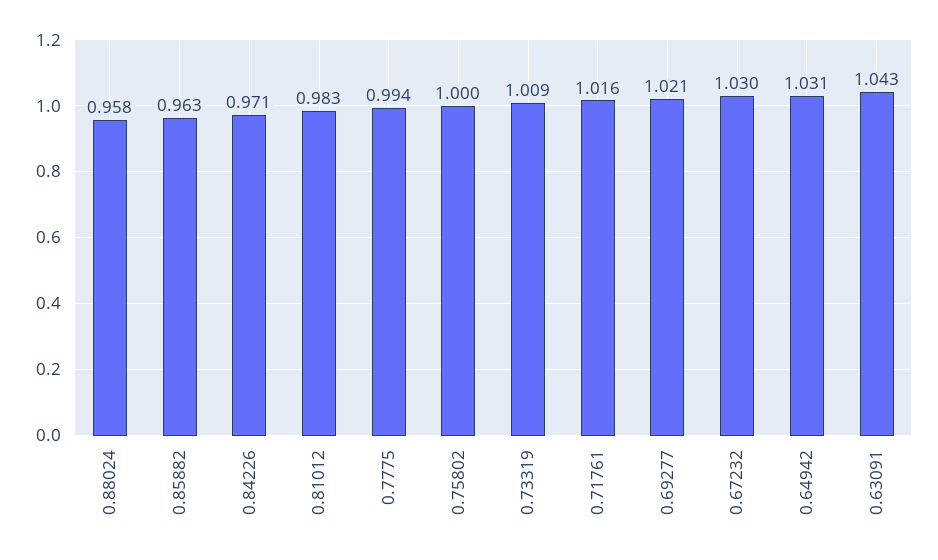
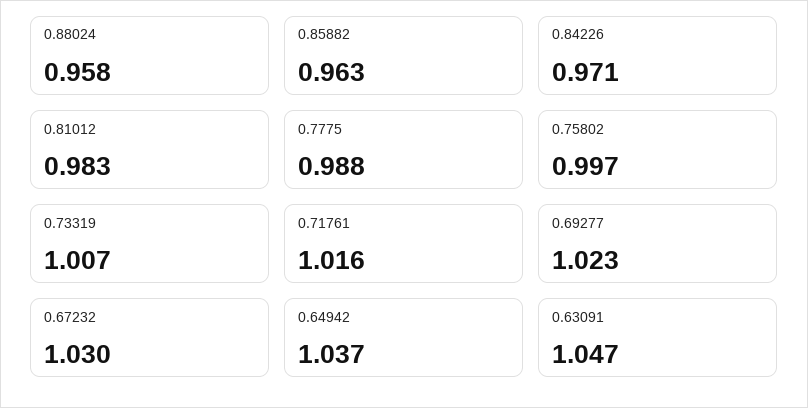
  {
    "0.88024": 0.958,
    "0.85882": 0.963,
    "0.84226": 0.971,
    "0.81012": 0.983,
-   "0.7775": 0.994,
+   "0.7775": 0.988,
-   "0.75802": 1,
+   "0.75802": 0.997,
-   "0.73319": 1.009,
+   "0.73319": 1.007,
    "0.71761": 1.016,
-   "0.69277": 1.021,
+   "0.69277": 1.023,
    "0.67232": 1.03,
-   "0.64942": 1.031,
+   "0.64942": 1.037,
-   "0.63091": 1.043
+   "0.63091": 1.047
  }

